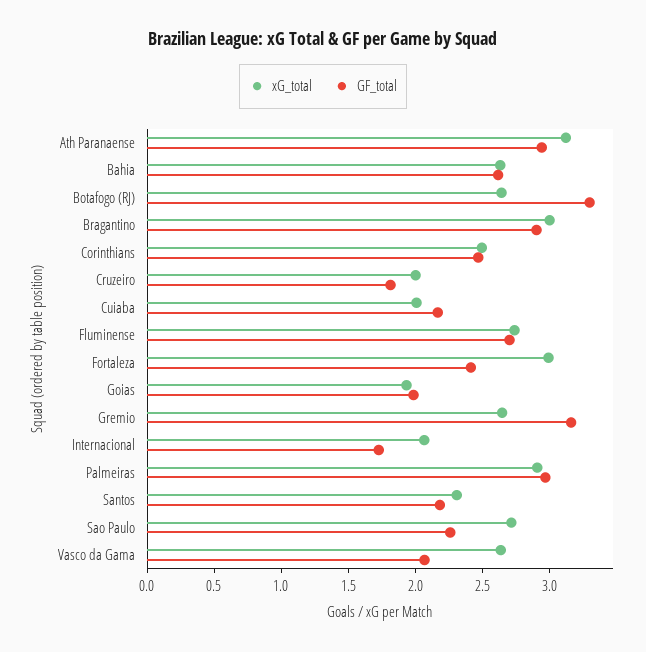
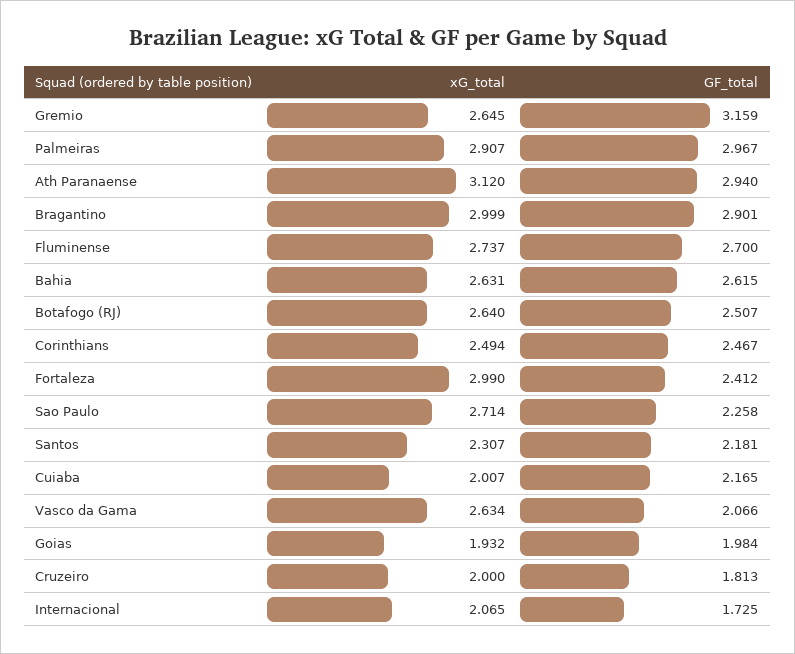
  {
    "xG_total": {
      "Ath Paranaense": 3.12,
      "Bahia": 2.631,
      "Botafogo (RJ)": 2.64,
      "Bragantino": 2.999,
      "Corinthians": 2.494,
      "Cruzeiro": 2,
      "Cuiaba": 2.007,
      "Fluminense": 2.737,
      "Fortaleza": 2.99,
      "Goias": 1.932,
      "Gremio": 2.645,
      "Internacional": 2.065,
      "Palmeiras": 2.907,
      "Santos": 2.307,
      "Sao Paulo": 2.714,
      "Vasco da Gama": 2.634
    },
    "GF_total": {
      "Ath Paranaense": 2.94,
      "Bahia": 2.615,
-     "Botafogo (RJ)": 3.3,
+     "Botafogo (RJ)": 2.507,
      "Bragantino": 2.901,
      "Corinthians": 2.467,
      "Cruzeiro": 1.813,
      "Cuiaba": 2.165,
      "Fluminense": 2.7,
      "Fortaleza": 2.412,
      "Goias": 1.984,
      "Gremio": 3.159,
      "Internacional": 1.725,
      "Palmeiras": 2.967,
      "Santos": 2.181,
      "Sao Paulo": 2.258,
      "Vasco da Gama": 2.066
    }
  }

